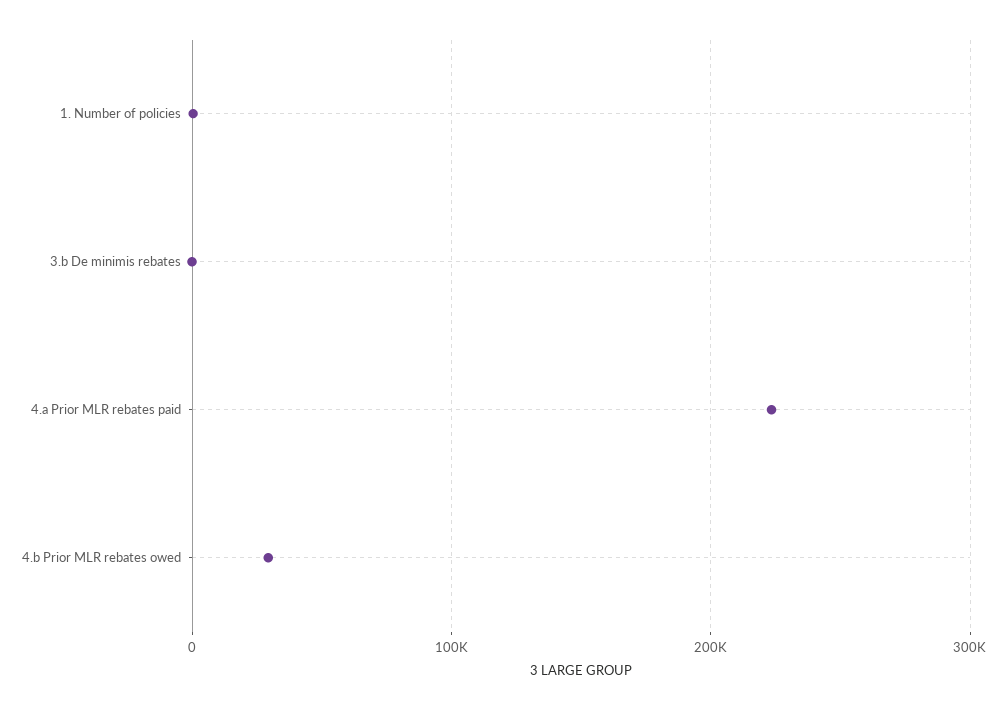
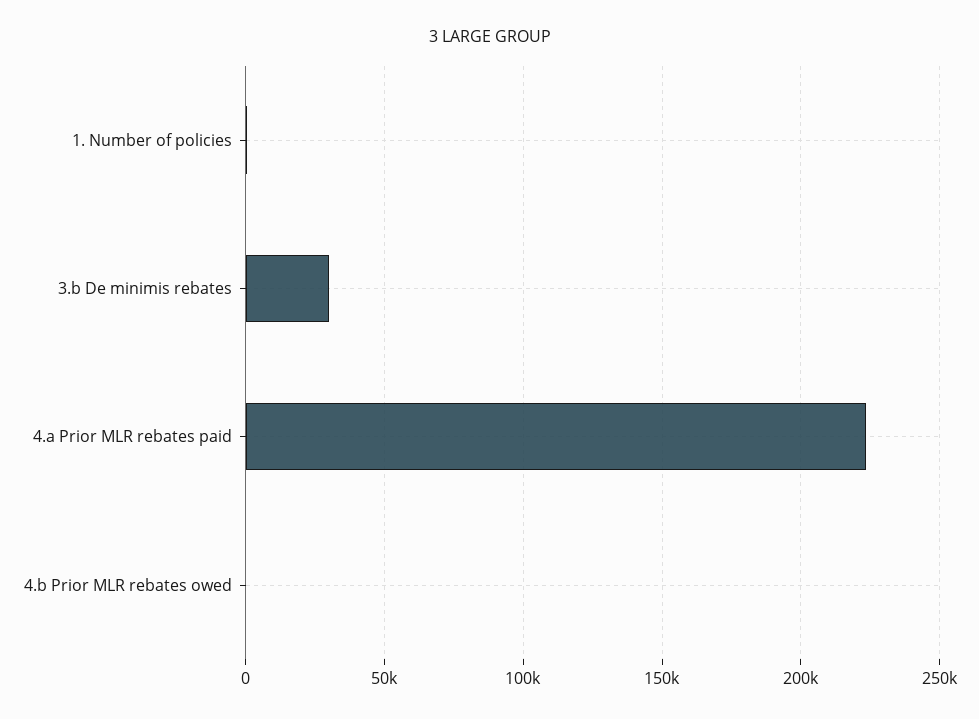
  {
    "1. Number of policies": 0,
-   "3.b De minimis rebates": 0,
+   "3.b De minimis rebates": 30000,
    "4.a Prior MLR rebates paid": 225000,
-   "4.b Prior MLR rebates owed": 30000
+   "4.b Prior MLR rebates owed": 0
  }

